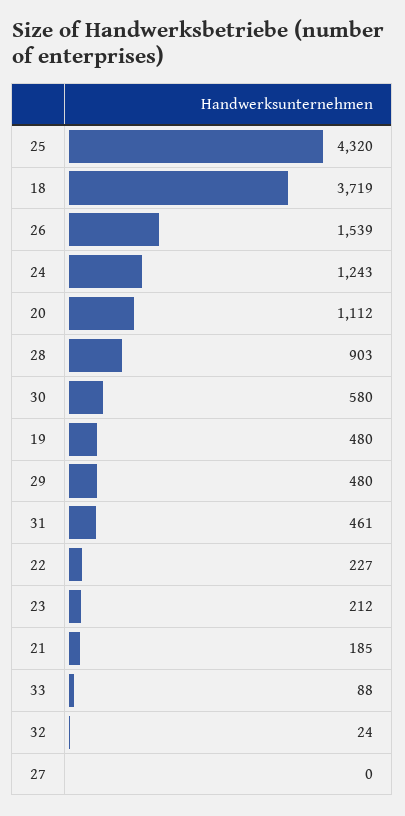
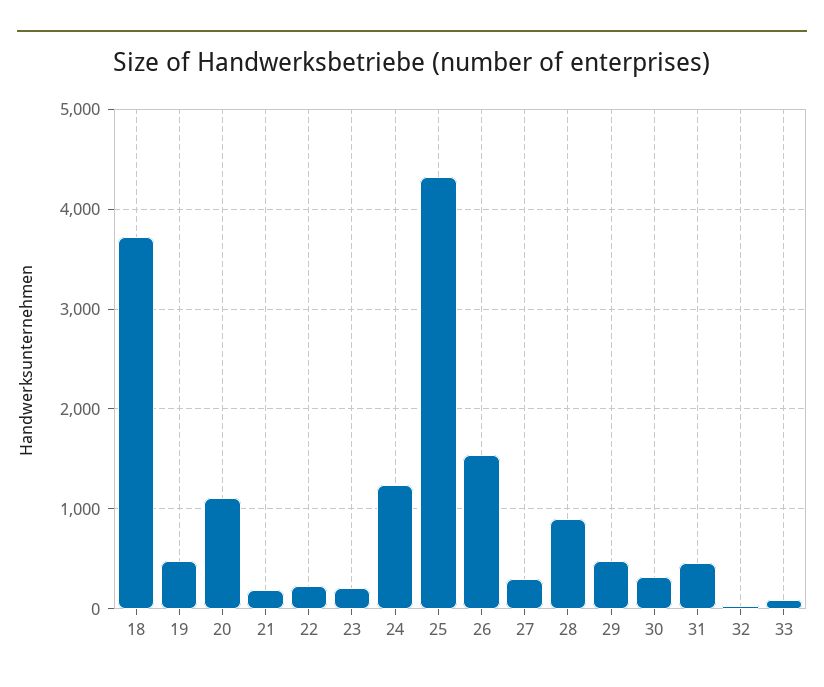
  {
    "25": 4320,
    "18": 3719,
    "26": 1539,
    "24": 1243,
    "20": 1112,
    "28": 903,
-   "30": 580,
+   "30": 300,
    "19": 480,
    "29": 480,
    "31": 461,
    "22": 227,
    "23": 212,
    "21": 185,
    "33": 88,
    "32": 24,
-   "27": 0
+   "27": 300
  }

